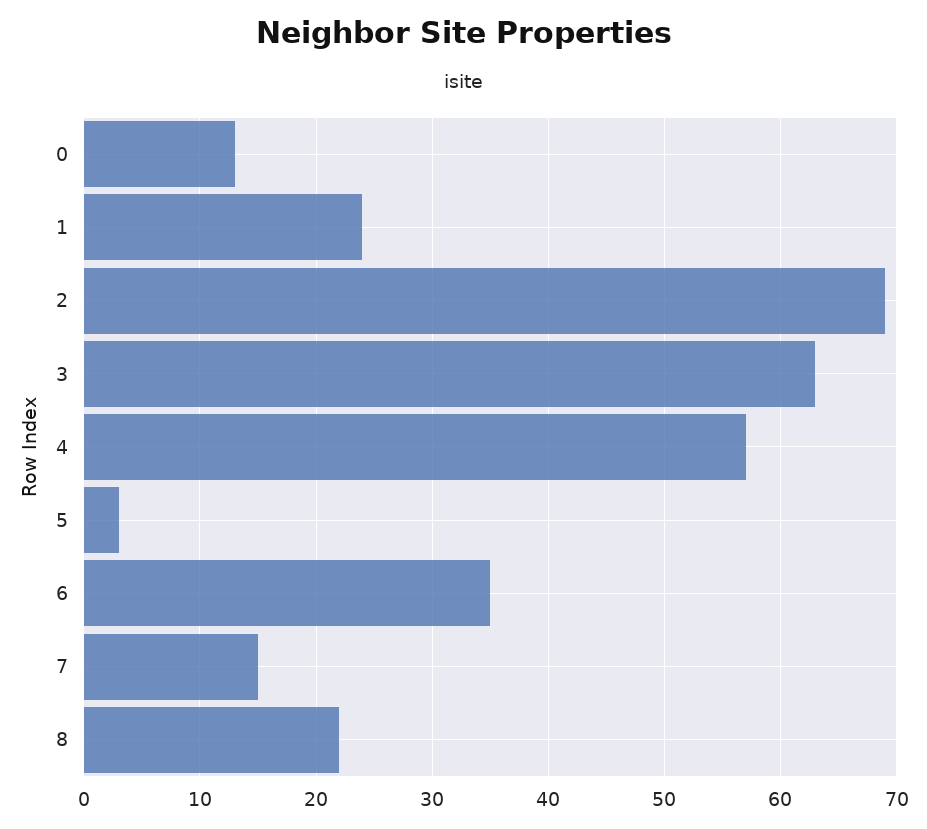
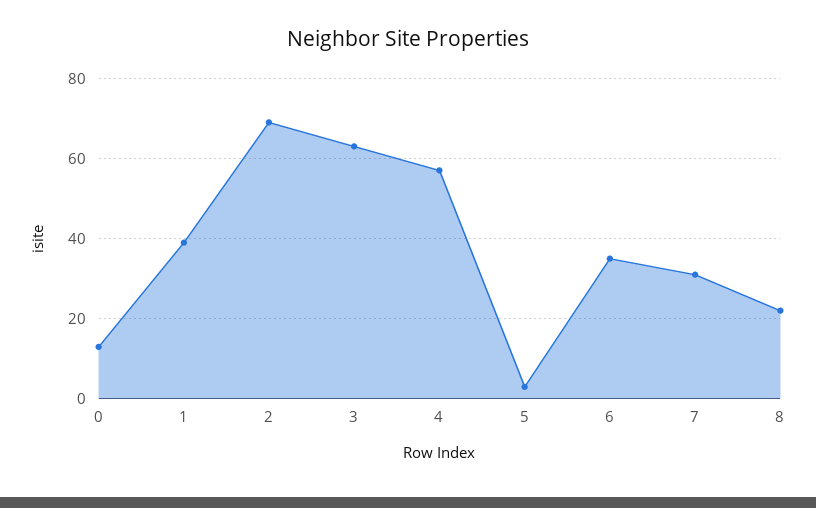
  {
    "0": 13,
-   "1": 24,
+   "1": 40,
    "2": 69,
    "3": 63,
    "4": 57,
    "5": 3,
    "6": 35,
-   "7": 15,
+   "7": 30,
    "8": 22
  }

